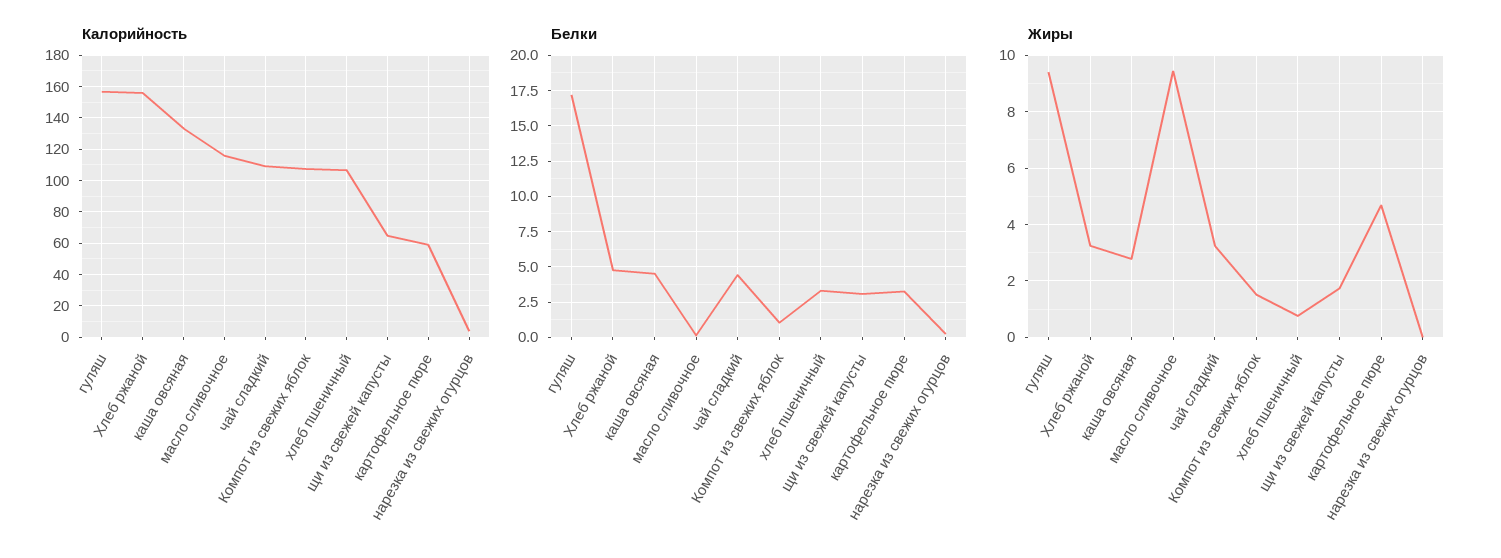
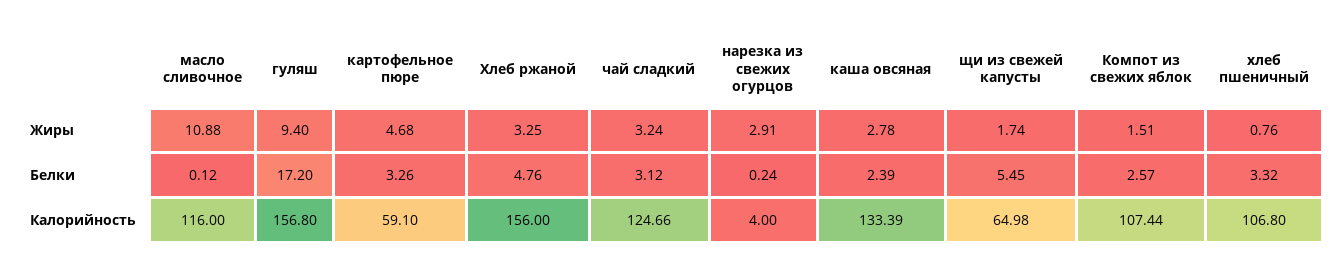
  {
    "Калорийность": {
      "гуляш": 156.8,
      "Хлеб ржаной": 156,
      "каша овсяная": 133.39,
      "масло сливочное": 116,
-     "чай сладкий": 110,
+     "чай сладкий": 124.66,
      "Компот из свежих яблок": 107.44,
      "хлеб пшеничный": 106.8,
      "щи из свежей капусты": 64.98,
      "картофельное пюре": 59.1,
      "нарезка из свежих огурцов": 4
    },
    "Белки": {
      "гуляш": 17.2,
      "Хлеб ржаной": 4.76,
-     "каша овсяная": 4.5,
+     "каша овсяная": 2.39,
      "масло сливочное": 0.12,
-     "чай сладкий": 4.5,
+     "чай сладкий": 3.12,
-     "Компот из свежих яблок": 1,
+     "Компот из свежих яблок": 2.57,
      "хлеб пшеничный": 3.32,
-     "щи из свежей капусты": 3,
+     "щи из свежей капусты": 5.45,
      "картофельное пюре": 3.26,
      "нарезка из свежих огурцов": 0.24
    },
    "Жиры": {
      "гуляш": 9.4,
      "Хлеб ржаной": 3.25,
      "каша овсяная": 2.78,
-     "масло сливочное": 9.5,
+     "масло сливочное": 10.88,
      "чай сладкий": 3.24,
      "Компот из свежих яблок": 1.51,
      "хлеб пшеничный": 0.76,
      "щи из свежей капусты": 1.74,
      "картофельное пюре": 4.68,
-     "нарезка из свежих огурцов": 0
+     "нарезка из свежих огурцов": 2.91
    }
  }

